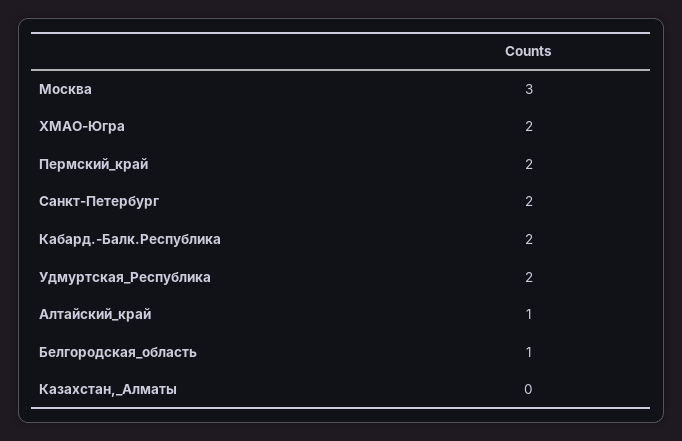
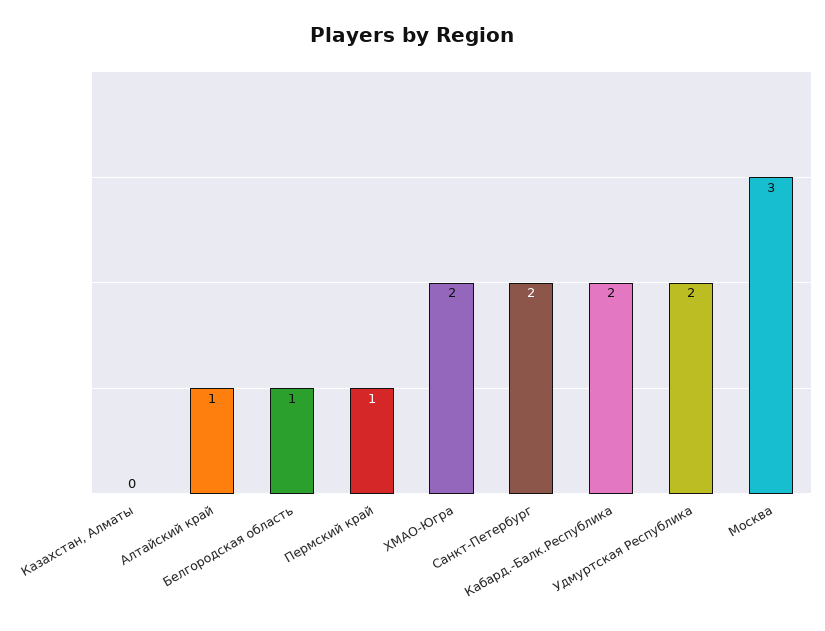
  {
    "Москва": 3,
    "ХМАО-Югра": 2,
-   "Пермский_край": 2,
+   "Пермский_край": 1,
    "Санкт-Петербург": 2,
    "Кабард.-Балк.Республика": 2,
    "Удмуртская_Республика": 2,
    "Алтайский_край": 1,
    "Белгородская_область": 1,
    "Казахстан,_Алматы": 0
  }

